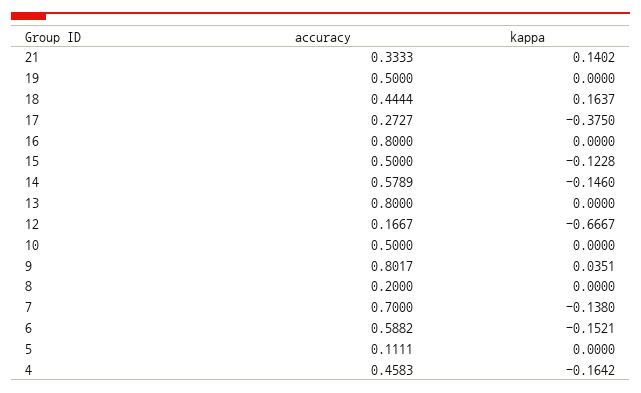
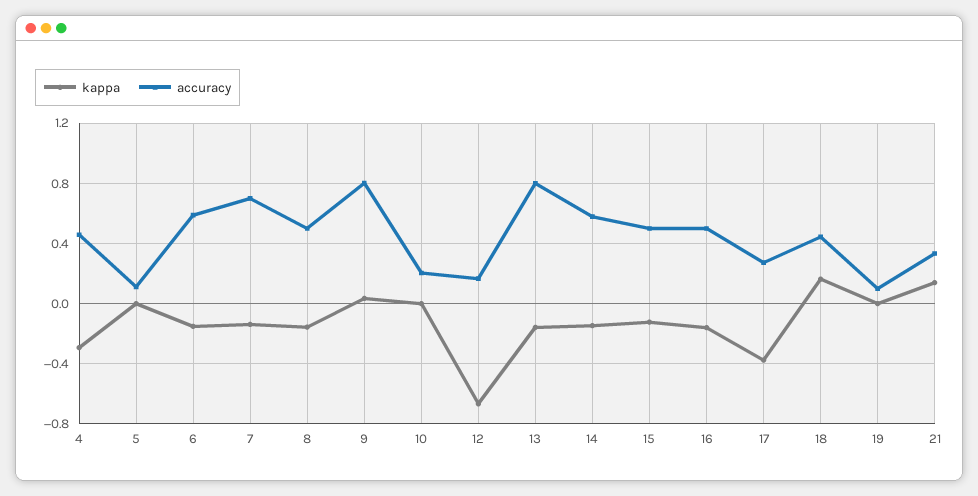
  {
    "accuracy": {
      "21": 0.3333,
-     "19": 0.5,
+     "19": 0.1,
      "18": 0.4444,
      "17": 0.2727,
-     "16": 0.8,
+     "16": 0.5,
      "15": 0.5,
      "14": 0.5789,
      "13": 0.8,
      "12": 0.1667,
-     "10": 0.5,
+     "10": 0.2,
      "9": 0.8017,
-     "8": 0.2,
+     "8": 0.5,
      "7": 0.7,
      "6": 0.5882,
      "5": 0.1111,
      "4": 0.4583
    },
    "kappa": {
      "21": 0.1402,
      "19": 0,
      "18": 0.1637,
      "17": -0.375,
-     "16": 0,
+     "16": -0.15,
      "15": -0.1228,
      "14": -0.146,
-     "13": 0,
+     "13": -0.15,
      "12": -0.6667,
      "10": 0,
      "9": 0.0351,
-     "8": 0,
+     "8": -0.15,
      "7": -0.138,
      "6": -0.1521,
      "5": 0,
-     "4": -0.1642
+     "4": -0.3
    }
  }

